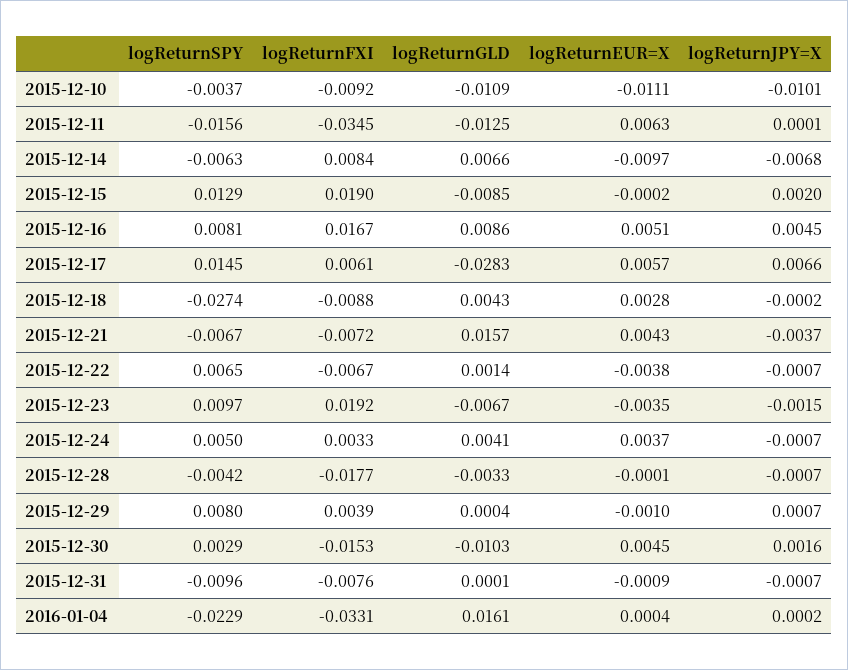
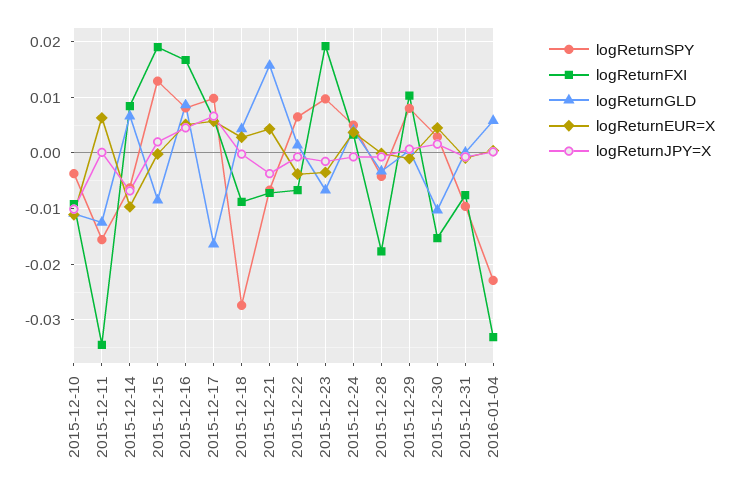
  {
    "logReturnSPY": {
      "2015-12-10": -0.0037,
      "2015-12-11": -0.0156,
      "2015-12-14": -0.0063,
      "2015-12-15": 0.0129,
      "2015-12-16": 0.0081,
-     "2015-12-17": 0.0145,
+     "2015-12-17": 0.01,
      "2015-12-18": -0.0274,
      "2015-12-21": -0.0067,
      "2015-12-22": 0.0065,
      "2015-12-23": 0.0097,
      "2015-12-24": 0.005,
      "2015-12-28": -0.0042,
      "2015-12-29": 0.008,
      "2015-12-30": 0.0029,
      "2015-12-31": -0.0096,
      "2016-01-04": -0.0229
    },
    "logReturnFXI": {
      "2015-12-10": -0.0092,
      "2015-12-11": -0.0345,
      "2015-12-14": 0.0084,
      "2015-12-15": 0.019,
      "2015-12-16": 0.0167,
      "2015-12-17": 0.0061,
      "2015-12-18": -0.0088,
      "2015-12-21": -0.0072,
      "2015-12-22": -0.0067,
      "2015-12-23": 0.0192,
      "2015-12-24": 0.0033,
      "2015-12-28": -0.0177,
-     "2015-12-29": 0.0039,
+     "2015-12-29": 0.01,
      "2015-12-30": -0.0153,
      "2015-12-31": -0.0076,
      "2016-01-04": -0.0331
    },
    "logReturnGLD": {
      "2015-12-10": -0.0109,
      "2015-12-11": -0.0125,
      "2015-12-14": 0.0066,
      "2015-12-15": -0.0085,
      "2015-12-16": 0.0086,
-     "2015-12-17": -0.0283,
+     "2015-12-17": -0.016,
      "2015-12-18": 0.0043,
      "2015-12-21": 0.0157,
      "2015-12-22": 0.0014,
      "2015-12-23": -0.0067,
      "2015-12-24": 0.0041,
      "2015-12-28": -0.0033,
      "2015-12-29": 0.0004,
      "2015-12-30": -0.0103,
      "2015-12-31": 0.0001,
-     "2016-01-04": 0.0161
+     "2016-01-04": 0.006
    },
    "logReturnEUR=X": {
      "2015-12-10": -0.0111,
      "2015-12-11": 0.0063,
      "2015-12-14": -0.0097,
      "2015-12-15": -0.0002,
      "2015-12-16": 0.0051,
      "2015-12-17": 0.0057,
      "2015-12-18": 0.0028,
      "2015-12-21": 0.0043,
      "2015-12-22": -0.0038,
      "2015-12-23": -0.0035,
      "2015-12-24": 0.0037,
      "2015-12-28": -0.0001,
      "2015-12-29": -0.001,
      "2015-12-30": 0.0045,
      "2015-12-31": -0.0009,
      "2016-01-04": 0.0004
    },
    "logReturnJPY=X": {
      "2015-12-10": -0.0101,
      "2015-12-11": 0.0001,
      "2015-12-14": -0.0068,
      "2015-12-15": 0.002,
      "2015-12-16": 0.0045,
      "2015-12-17": 0.0066,
      "2015-12-18": -0.0002,
      "2015-12-21": -0.0037,
      "2015-12-22": -0.0007,
      "2015-12-23": -0.0015,
      "2015-12-24": -0.0007,
      "2015-12-28": -0.0007,
      "2015-12-29": 0.0007,
      "2015-12-30": 0.0016,
      "2015-12-31": -0.0007,
      "2016-01-04": 0.0002
    }
  }

